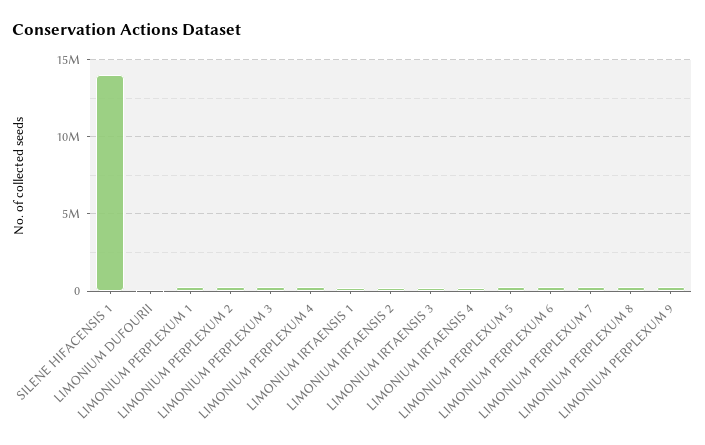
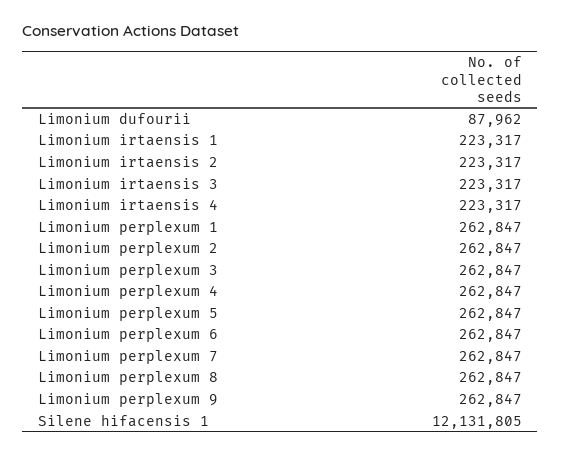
  {
-   "SILENE HIFACENSIS 1": 14000000,
+   "SILENE HIFACENSIS 1": 12131805,
    "LIMONIUM DUFOURII": 87962,
    "LIMONIUM PERPLEXUM 1": 262847,
    "LIMONIUM PERPLEXUM 2": 262847,
    "LIMONIUM PERPLEXUM 3": 262847,
    "LIMONIUM PERPLEXUM 4": 262847,
    "LIMONIUM IRTAENSIS 1": 223317,
    "LIMONIUM IRTAENSIS 2": 223317,
    "LIMONIUM IRTAENSIS 3": 223317,
    "LIMONIUM IRTAENSIS 4": 223317,
    "LIMONIUM PERPLEXUM 5": 262847,
    "LIMONIUM PERPLEXUM 6": 262847,
    "LIMONIUM PERPLEXUM 7": 262847,
    "LIMONIUM PERPLEXUM 8": 262847,
    "LIMONIUM PERPLEXUM 9": 262847
  }

